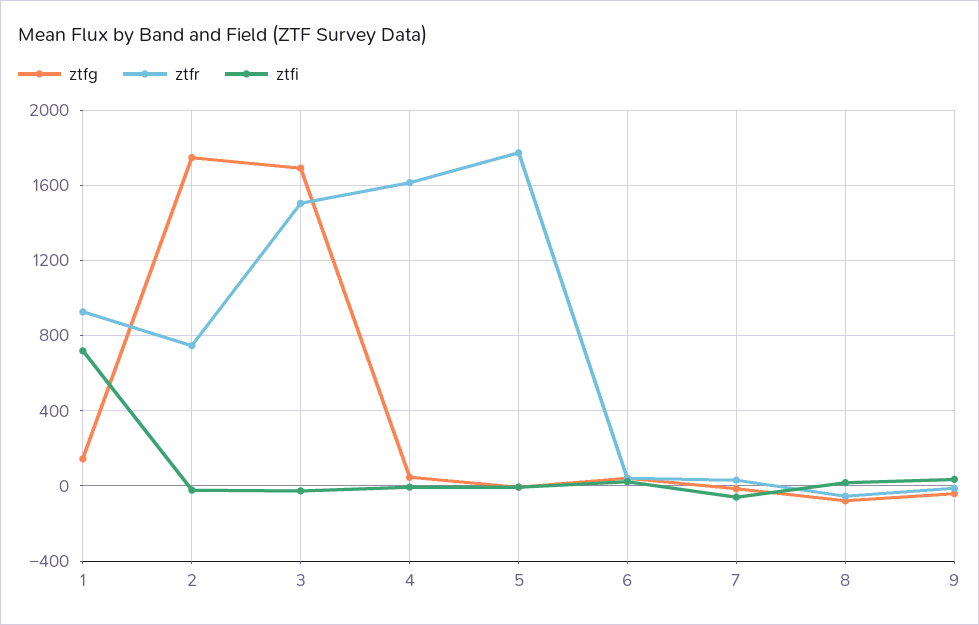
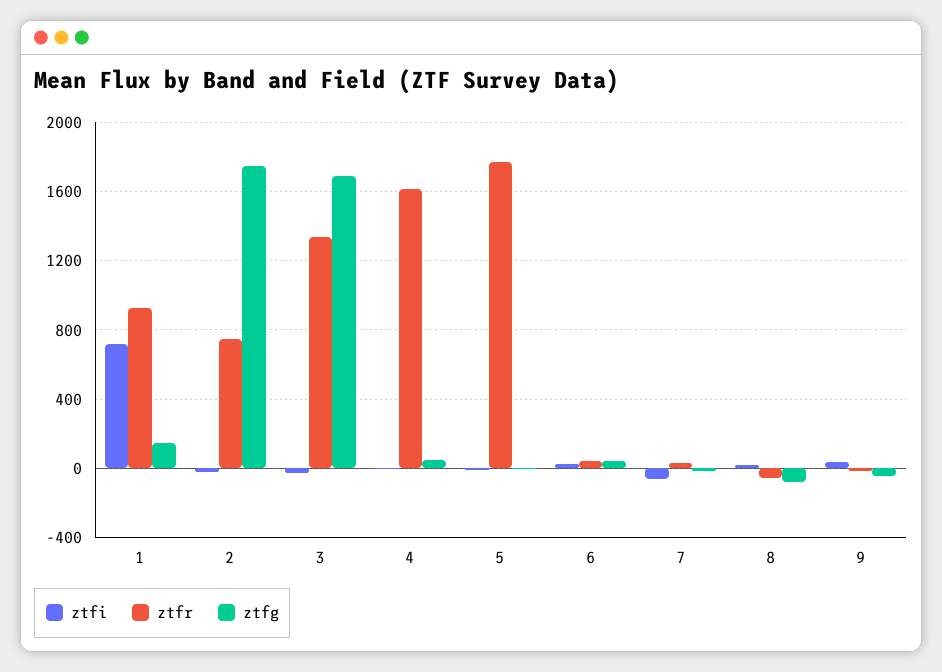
  {
    "ztfg": {
      "1": 150,
      "2": 1750,
      "3": 1700,
      "4": 50,
      "5": 0,
      "6": 50,
      "7": 0,
      "8": -100,
      "9": -50
    },
    "ztfr": {
      "1": 950,
      "2": 750,
-     "3": 1500,
+     "3": 1350,
      "4": 1600,
      "5": 1750,
      "6": 50,
      "7": 50,
      "8": -50,
      "9": 0
    },
    "ztfi": {
      "1": 700,
      "2": 0,
      "3": -50,
      "4": 0,
      "5": 0,
      "6": 0,
      "7": -50,
      "8": 0,
      "9": 50
    }
  }

